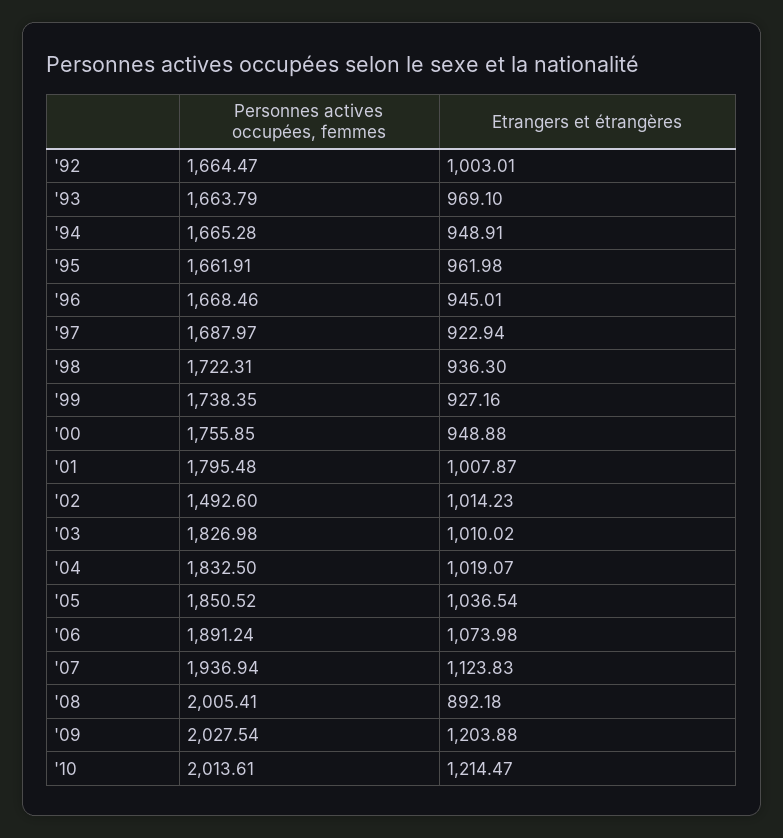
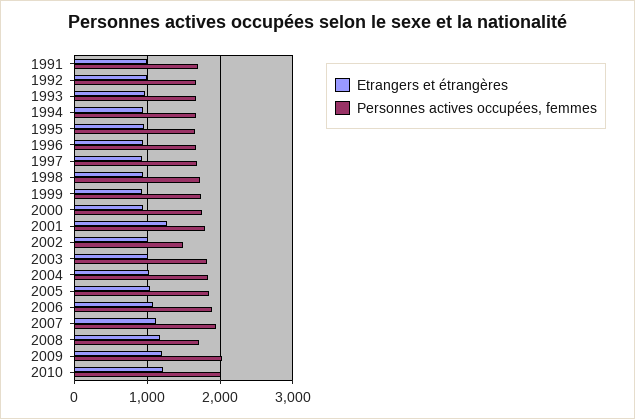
  {
    "Personnes actives occupées, femmes": {
      "'92": 1664.47,
      "'93": 1663.79,
      "'94": 1665.28,
      "'95": 1661.91,
      "'96": 1668.46,
      "'97": 1687.97,
      "'98": 1722.31,
      "'99": 1738.35,
      "'00": 1755.85,
      "'01": 1795.48,
      "'02": 1492.6,
      "'03": 1826.98,
      "'04": 1832.5,
      "'05": 1850.52,
      "'06": 1891.24,
      "'07": 1936.94,
-     "'08": 2005.41,
+     "'08": 1700,
      "'09": 2027.54,
-     "'10": 2013.61
+     "'10": 2013.61,
+     "1991": 1700
    },
    "Etrangers et étrangères": {
      "'92": 1003.01,
      "'93": 969.1,
      "'94": 948.91,
      "'95": 961.98,
      "'96": 945.01,
      "'97": 922.94,
      "'98": 936.3,
      "'99": 927.16,
      "'00": 948.88,
-     "'01": 1007.87,
+     "'01": 1300,
      "'02": 1014.23,
      "'03": 1010.02,
      "'04": 1019.07,
      "'05": 1036.54,
      "'06": 1073.98,
      "'07": 1123.83,
-     "'08": 892.18,
+     "'08": 1200,
      "'09": 1203.88,
-     "'10": 1214.47
+     "'10": 1214.47,
+     "1991": 1000
    }
  }

